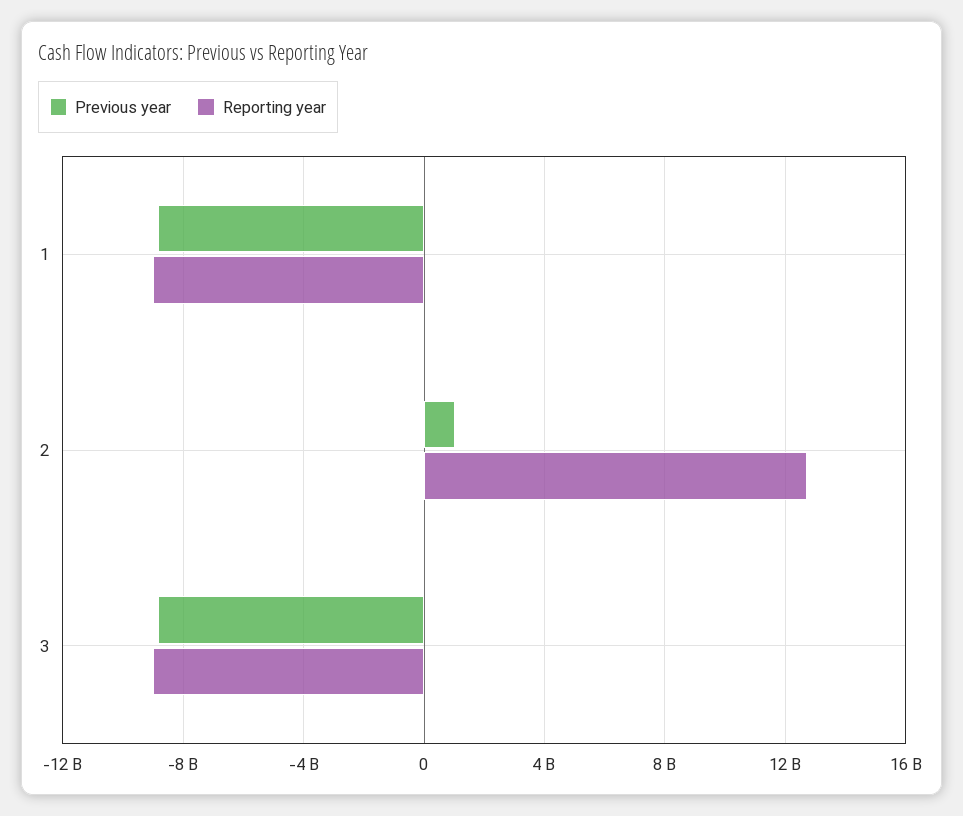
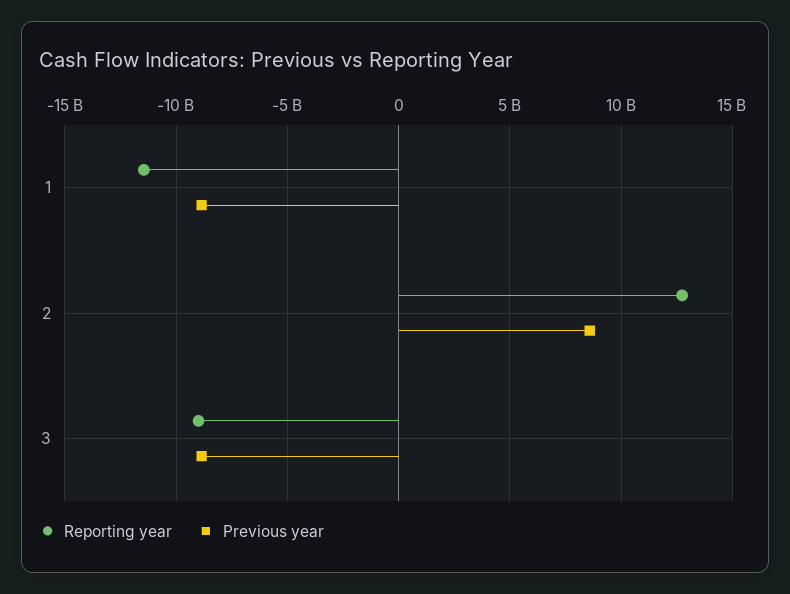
  {
    "Previous year": {
      "1": -9000000000,
-     "2": 1000000000,
+     "2": 8500000000,
      "3": -9000000000
    },
    "Reporting year": {
-     "1": -9000000000,
+     "1": -11500000000,
      "2": 12500000000,
      "3": -9000000000
    }
  }

